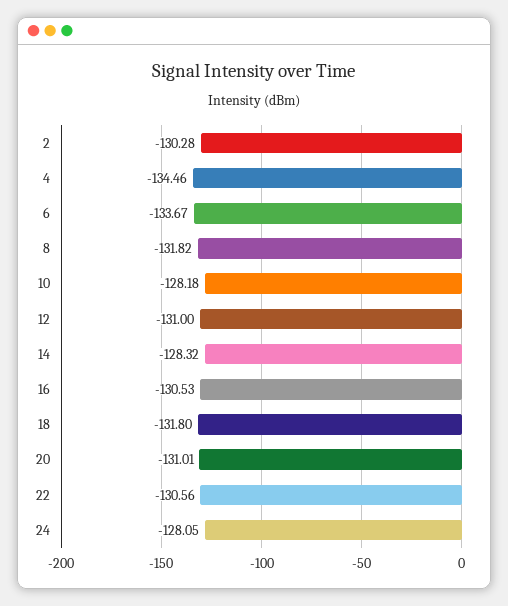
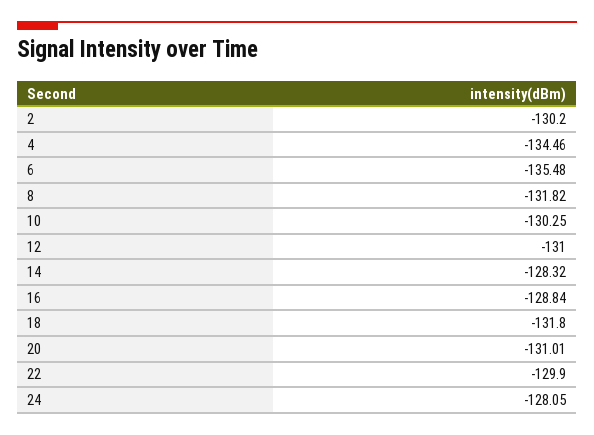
  {
-   "2": -130.28,
+   "2": -130.2,
    "4": -134.46,
-   "6": -133.67,
+   "6": -135.48,
    "8": -131.82,
-   "10": -128.18,
+   "10": -130.25,
    "12": -131,
    "14": -128.32,
-   "16": -130.53,
+   "16": -128.84,
    "18": -131.8,
    "20": -131.01,
-   "22": -130.56,
+   "22": -129.9,
    "24": -128.05
  }

